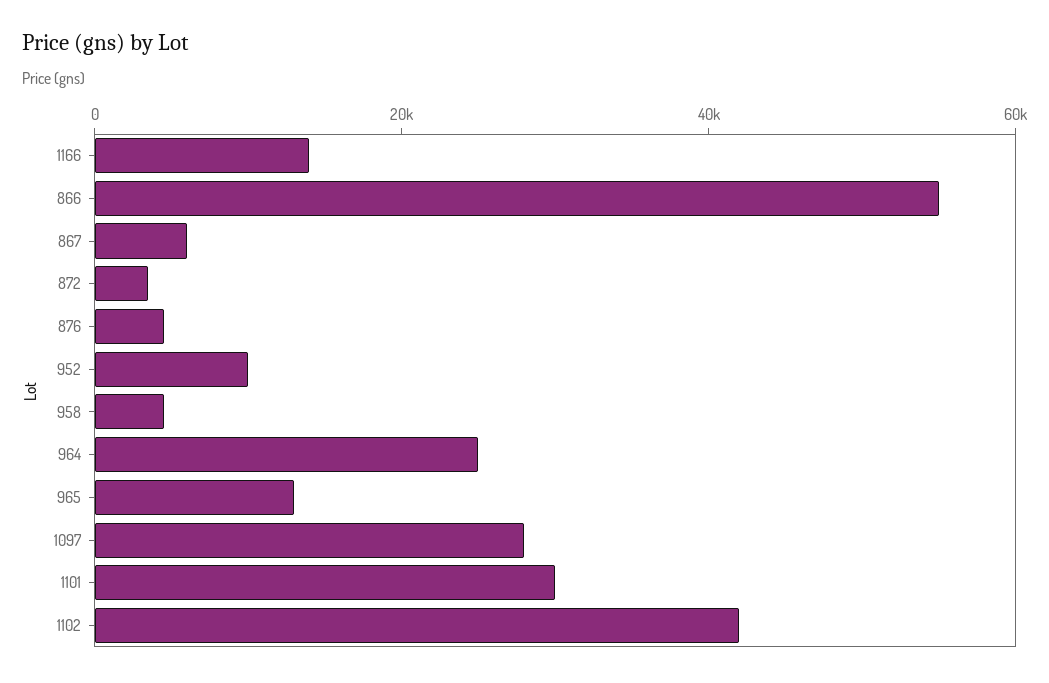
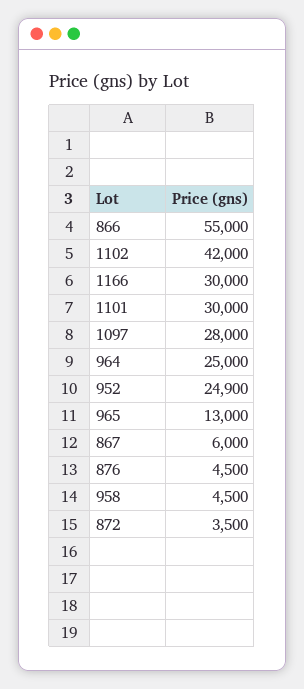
  {
-   "1166": 15000,
+   "1166": 30000,
    "866": 55000,
    "867": 6000,
    "872": 3500,
    "876": 4500,
-   "952": 10000,
+   "952": 24900,
    "958": 4500,
    "964": 25000,
    "965": 13000,
    "1097": 28000,
    "1101": 30000,
    "1102": 42000
  }

